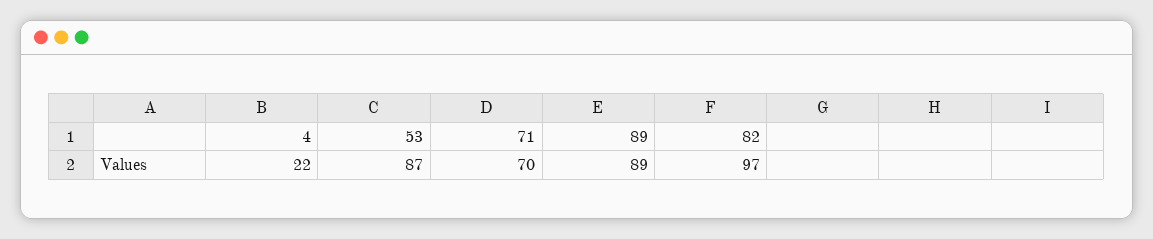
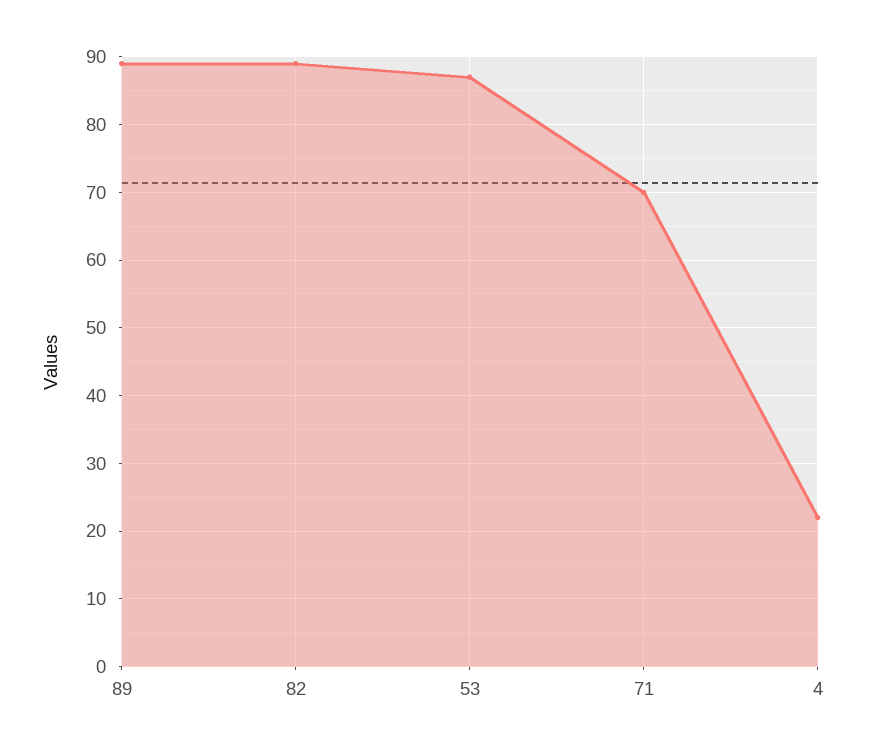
  {
    "4": 22,
    "53": 87,
    "71": 70,
    "89": 89,
-   "82": 97
+   "82": 89
  }

